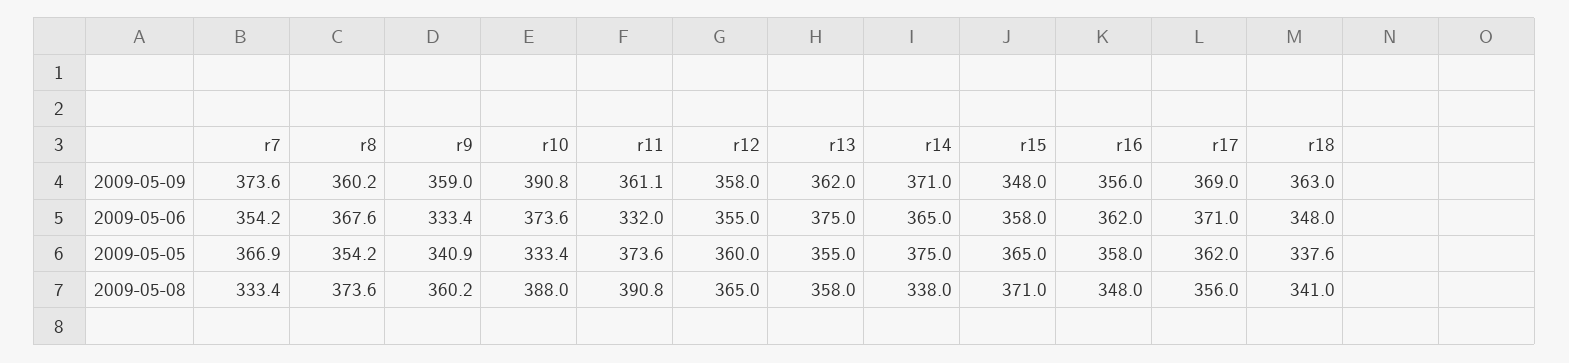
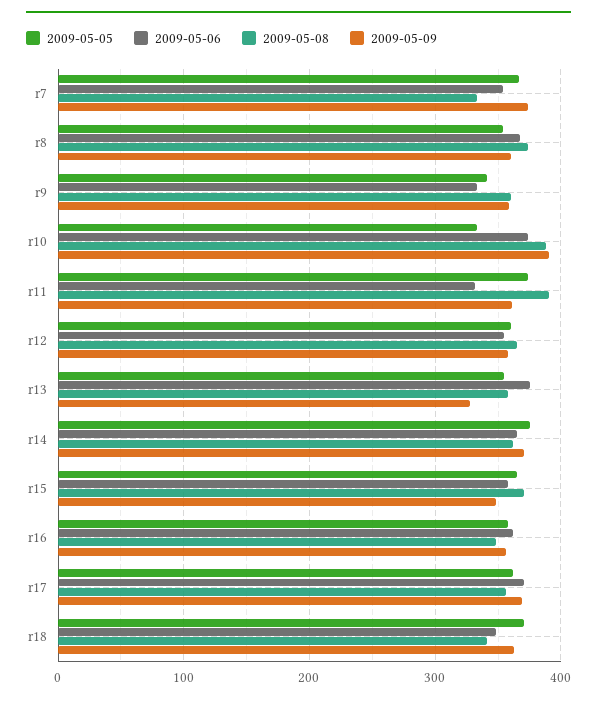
  {
    "2009-05-09": {
      "r7": 373.6,
      "r8": 360.2,
      "r9": 359,
      "r10": 390.8,
      "r11": 361.1,
      "r12": 358,
-     "r13": 362,
+     "r13": 330,
      "r14": 371,
      "r15": 348,
      "r16": 356,
      "r17": 369,
      "r18": 363
    },
    "2009-05-06": {
      "r7": 354.2,
      "r8": 367.6,
      "r9": 333.4,
      "r10": 373.6,
      "r11": 332,
      "r12": 355,
      "r13": 375,
      "r14": 365,
      "r15": 358,
      "r16": 362,
      "r17": 371,
      "r18": 348
    },
    "2009-05-05": {
      "r7": 366.9,
      "r8": 354.2,
      "r9": 340.9,
      "r10": 333.4,
      "r11": 373.6,
      "r12": 360,
      "r13": 355,
      "r14": 375,
      "r15": 365,
      "r16": 358,
      "r17": 362,
-     "r18": 337.6
+     "r18": 370
    },
    "2009-05-08": {
      "r7": 333.4,
      "r8": 373.6,
      "r9": 360.2,
      "r10": 388,
      "r11": 390.8,
      "r12": 365,
      "r13": 358,
-     "r14": 338,
+     "r14": 360,
      "r15": 371,
      "r16": 348,
      "r17": 356,
      "r18": 341
    }
  }

